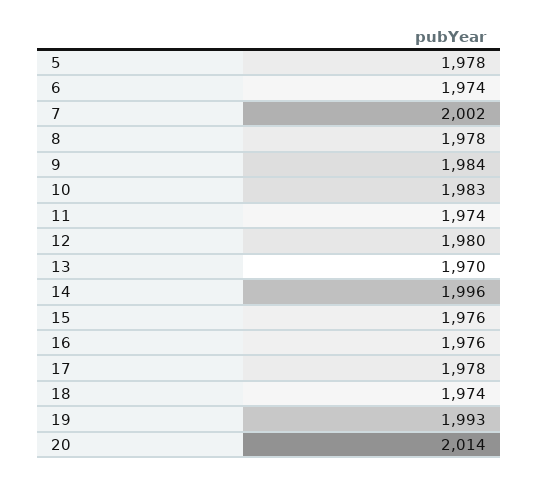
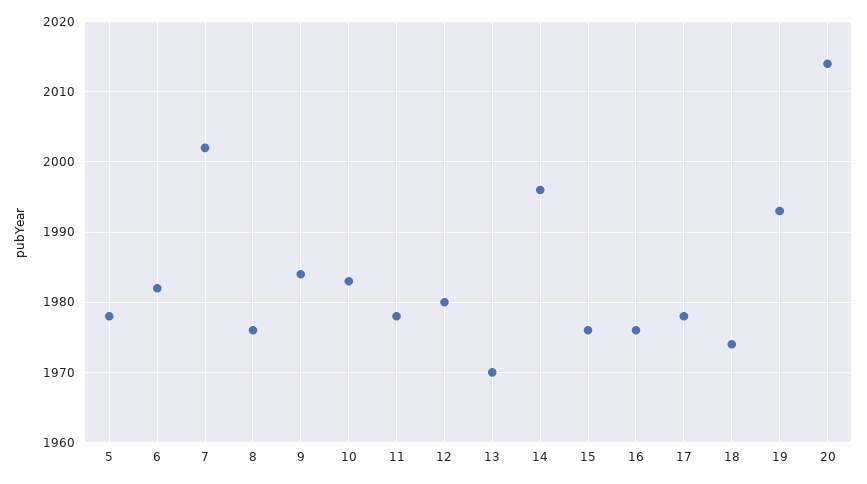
  {
    "5": 1978,
-   "6": 1974,
+   "6": 1982,
    "7": 2002,
-   "8": 1978,
+   "8": 1976,
    "9": 1984,
    "10": 1983,
-   "11": 1974,
+   "11": 1978,
    "12": 1980,
    "13": 1970,
    "14": 1996,
    "15": 1976,
    "16": 1976,
    "17": 1978,
    "18": 1974,
    "19": 1993,
    "20": 2014
  }

